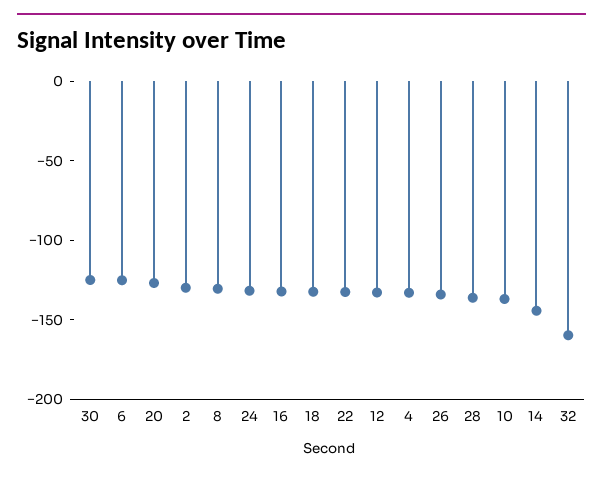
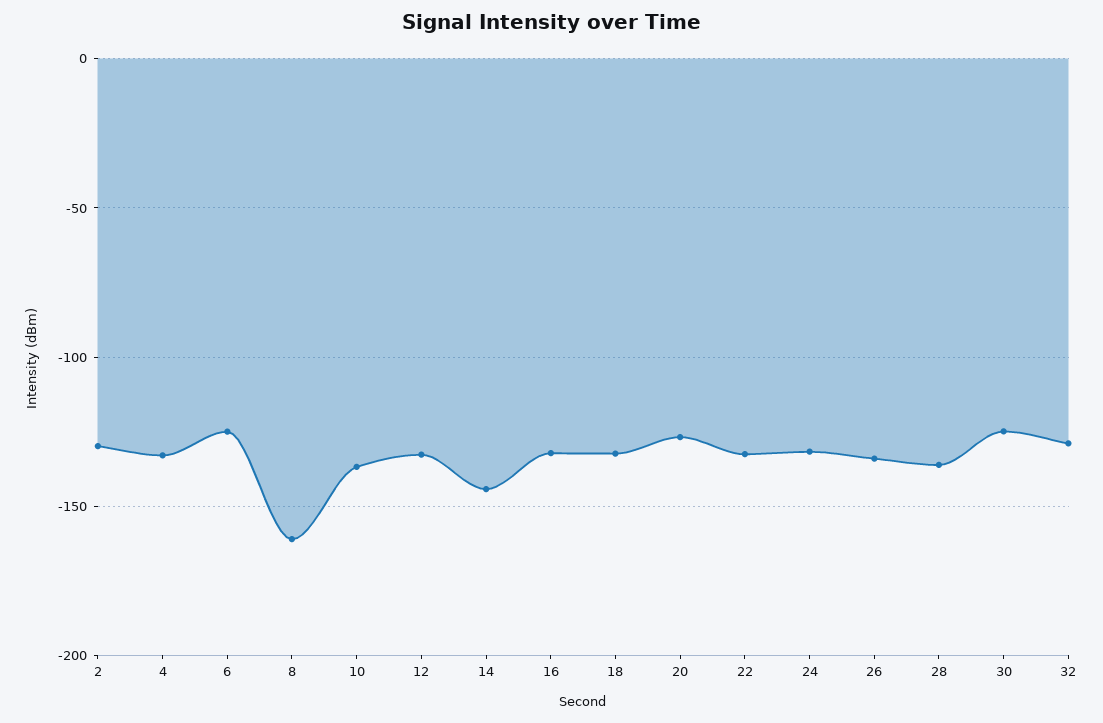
  {
    "30": -125,
    "6": -125,
    "20": -125,
    "2": -130,
-   "8": -130,
+   "8": -160,
    "24": -130,
    "16": -130,
    "18": -130,
    "22": -135,
    "12": -135,
    "4": -135,
    "26": -135,
    "28": -135,
    "10": -135,
    "14": -145,
-   "32": -160
+   "32": -130
  }

